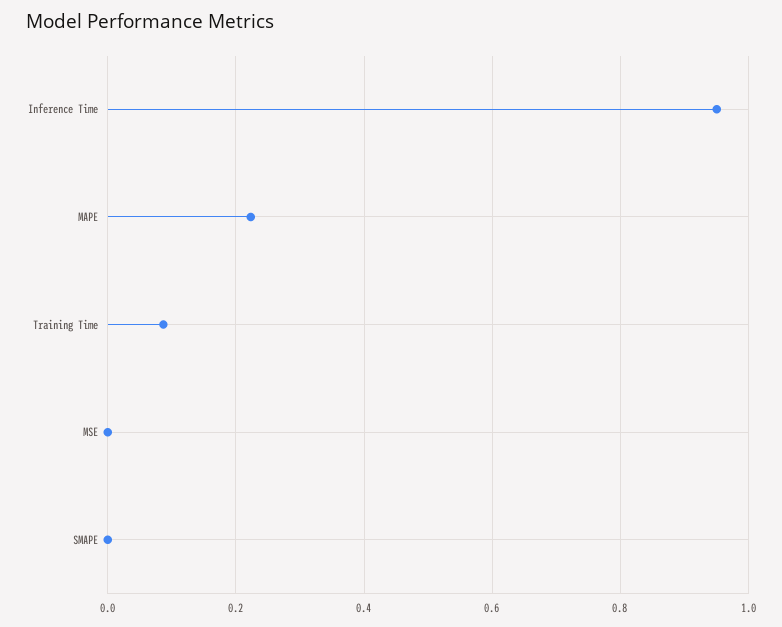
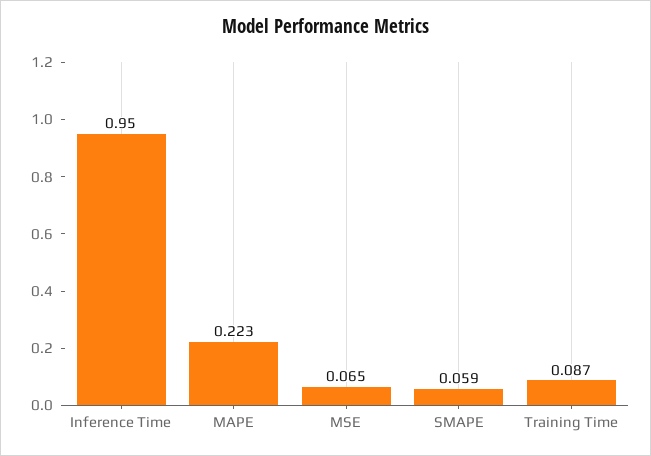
  {
    "Inference Time": 0.95,
    "MAPE": 0.223,
    "Training Time": 0.087,
-   "MSE": 0,
+   "MSE": 0.065,
-   "SMAPE": 0
+   "SMAPE": 0.059
  }

